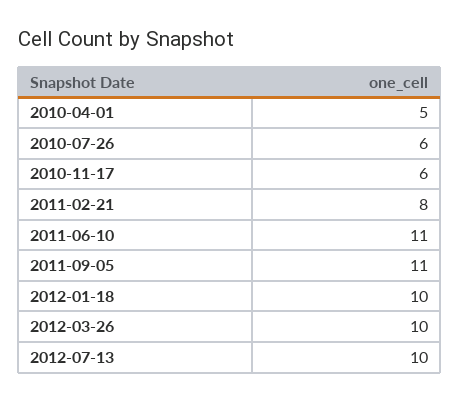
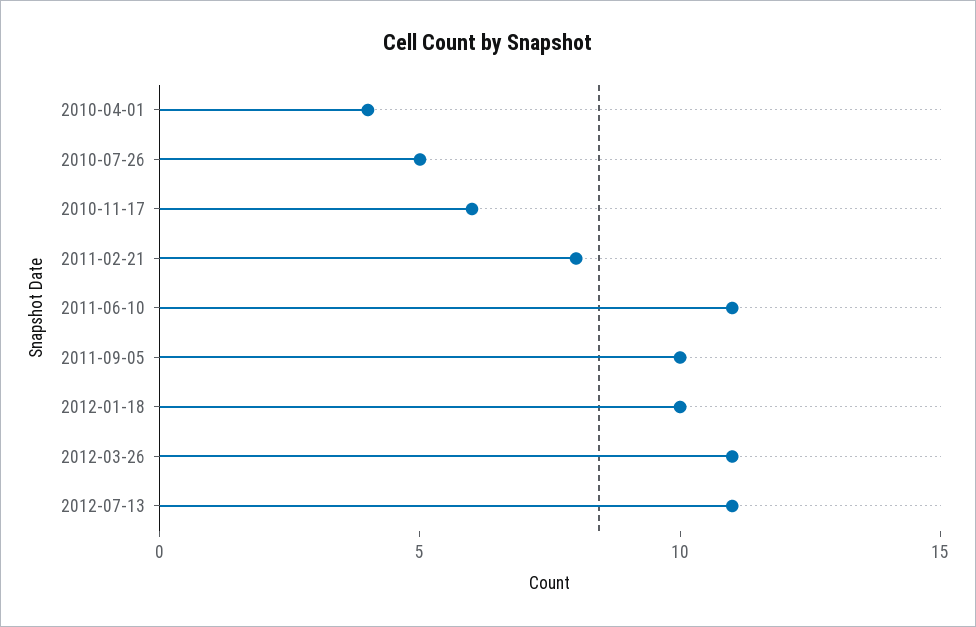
  {
-   "2010-04-01": 5,
+   "2010-04-01": 4,
-   "2010-07-26": 6,
+   "2010-07-26": 5,
    "2010-11-17": 6,
    "2011-02-21": 8,
    "2011-06-10": 11,
-   "2011-09-05": 11,
+   "2011-09-05": 10,
    "2012-01-18": 10,
-   "2012-03-26": 10,
+   "2012-03-26": 11,
-   "2012-07-13": 10
+   "2012-07-13": 11
  }

